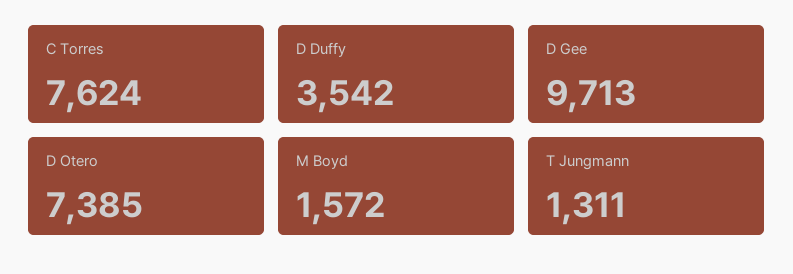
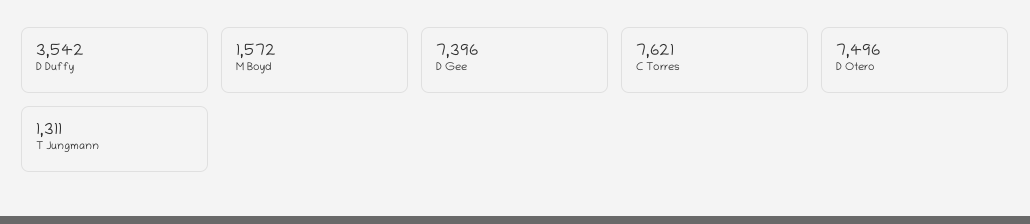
  {
-   "C Torres": 7624,
+   "C Torres": 7621,
    "D Duffy": 3542,
-   "D Gee": 9713,
+   "D Gee": 7396,
-   "D Otero": 7385,
+   "D Otero": 7496,
    "M Boyd": 1572,
    "T Jungmann": 1311
  }

